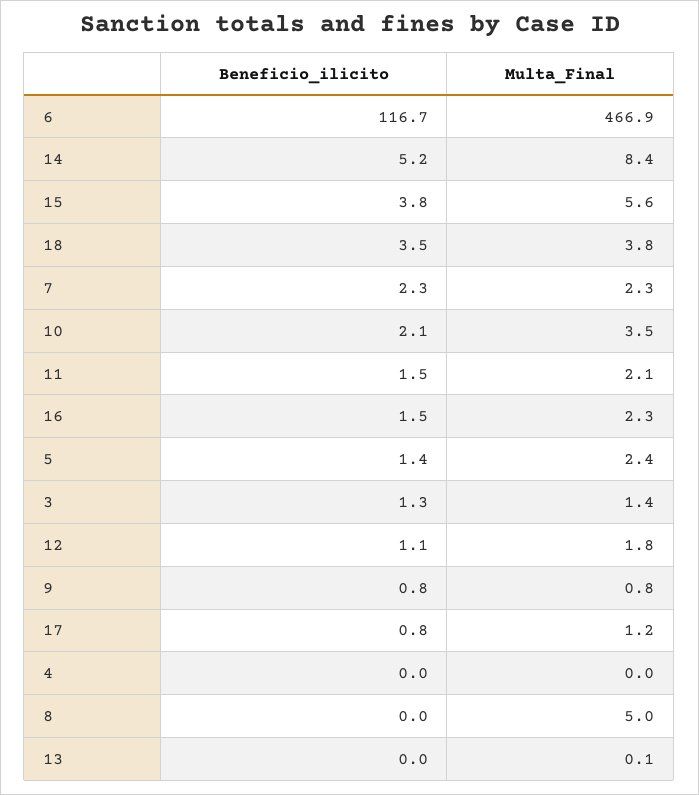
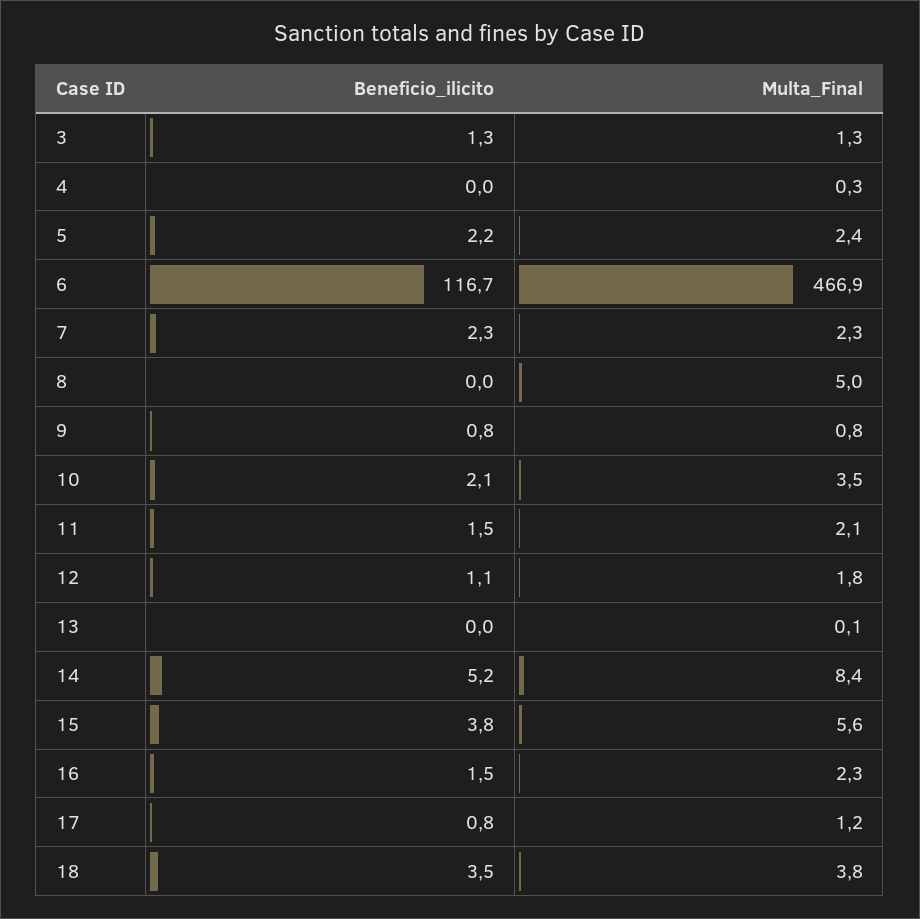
  {
    "Beneficio_ilicito": {
      "6": 116.7,
      "14": 5.2,
      "15": 3.8,
      "18": 3.5,
      "7": 2.3,
      "10": 2.1,
      "11": 1.5,
      "16": 1.5,
-     "5": 1.4,
+     "5": 2.2,
      "3": 1.3,
      "12": 1.1,
      "9": 0.8,
      "17": 0.8,
      "4": 0,
      "8": 0,
      "13": 0
    },
    "Multa_Final": {
      "6": 466.9,
      "14": 8.4,
      "15": 5.6,
      "18": 3.8,
      "7": 2.3,
      "10": 3.5,
      "11": 2.1,
      "16": 2.3,
      "5": 2.4,
-     "3": 1.4,
+     "3": 1.3,
      "12": 1.8,
      "9": 0.8,
      "17": 1.2,
-     "4": 0,
+     "4": 0.3,
      "8": 5,
      "13": 0.1
    }
  }

